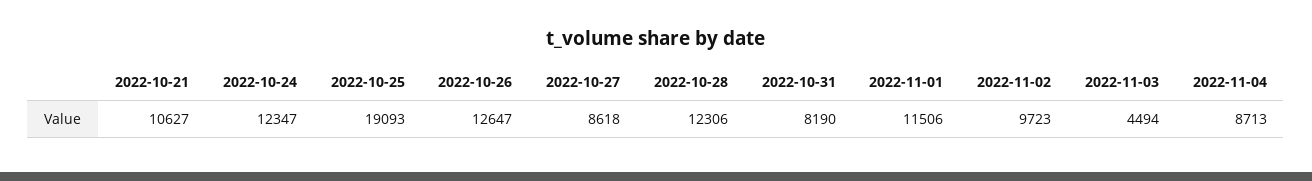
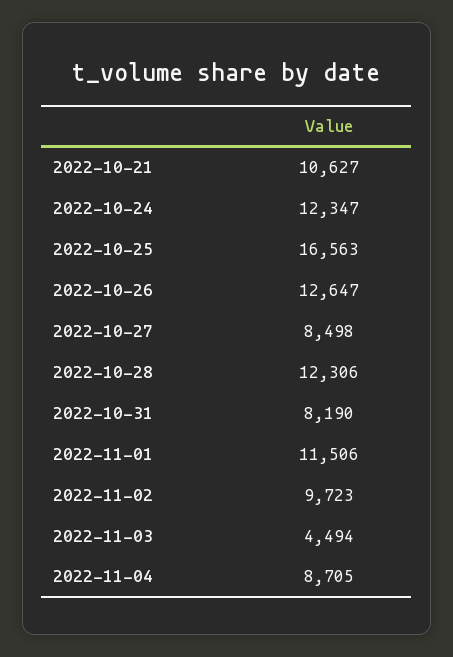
  {
    "2022-10-21": 10627,
    "2022-10-24": 12347,
-   "2022-10-25": 19093,
+   "2022-10-25": 16563,
    "2022-10-26": 12647,
-   "2022-10-27": 8618,
+   "2022-10-27": 8498,
    "2022-10-28": 12306,
    "2022-10-31": 8190,
    "2022-11-01": 11506,
    "2022-11-02": 9723,
    "2022-11-03": 4494,
-   "2022-11-04": 8713
+   "2022-11-04": 8705
  }

